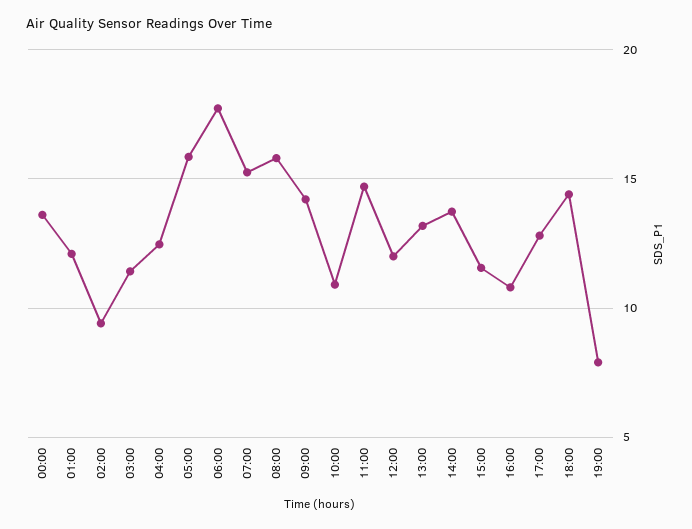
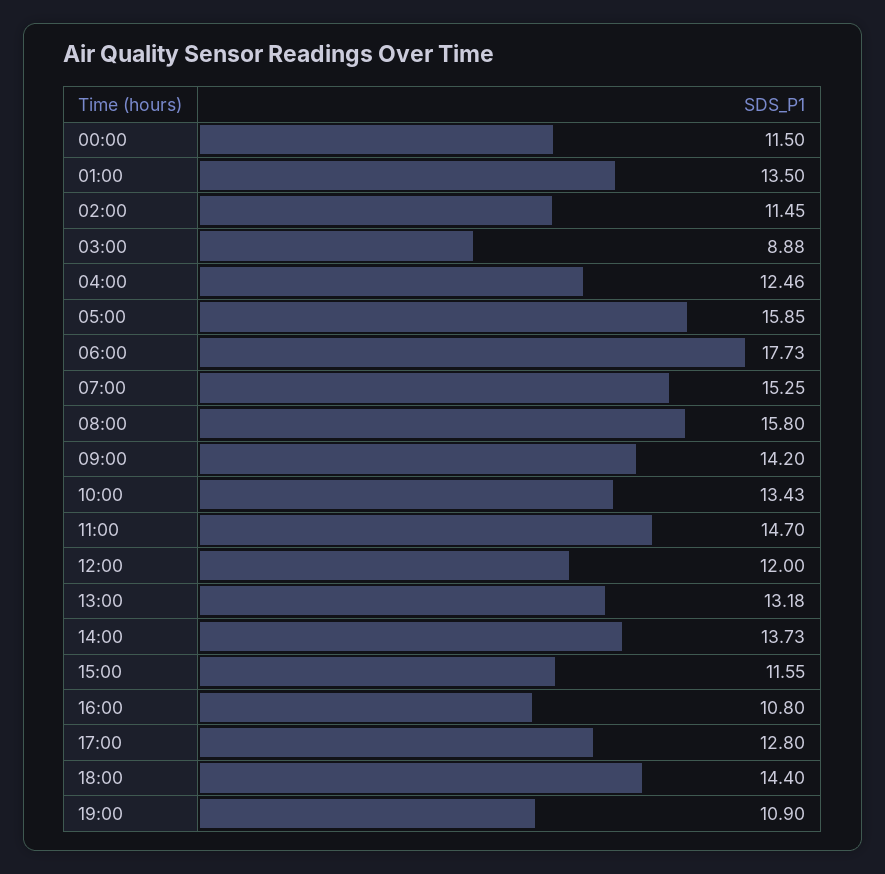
  {
-   "00:00": 13.5,
+   "00:00": 11.5,
-   "01:00": 12,
+   "01:00": 13.5,
-   "02:00": 9.5,
+   "02:00": 11.45,
-   "03:00": 11.5,
+   "03:00": 8.88,
    "04:00": 12.46,
    "05:00": 15.85,
    "06:00": 17.73,
    "07:00": 15.25,
    "08:00": 15.8,
    "09:00": 14.2,
-   "10:00": 11,
+   "10:00": 13.43,
    "11:00": 14.7,
    "12:00": 12,
    "13:00": 13.18,
    "14:00": 13.73,
    "15:00": 11.55,
    "16:00": 10.8,
    "17:00": 12.8,
    "18:00": 14.4,
-   "19:00": 8
+   "19:00": 10.9
  }

